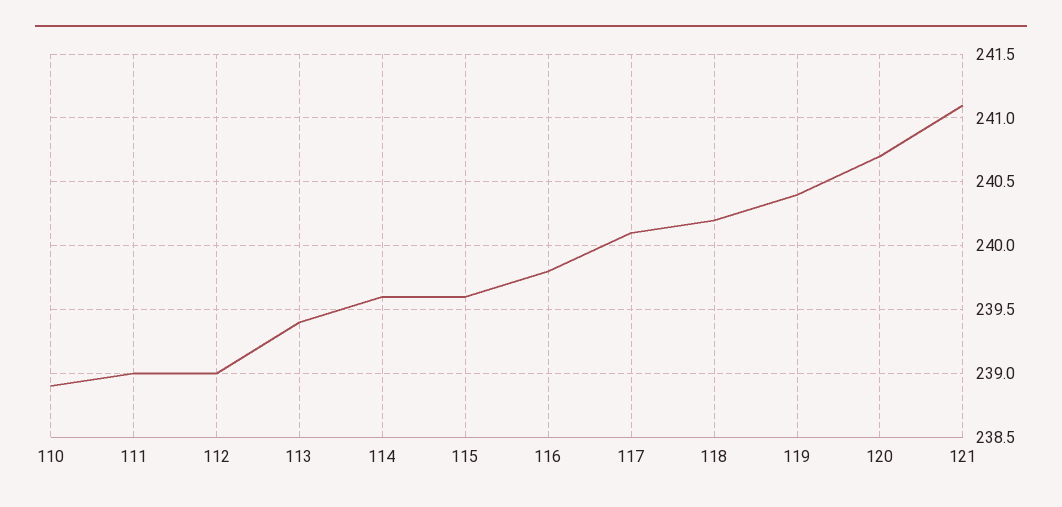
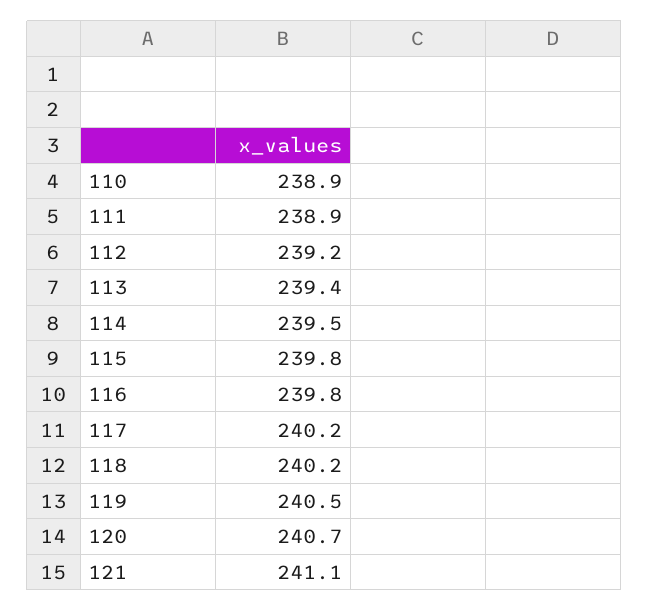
  {
    "110": 238.9,
-   "111": 239,
+   "111": 238.9,
-   "112": 239,
+   "112": 239.2,
    "113": 239.4,
-   "114": 239.6,
+   "114": 239.5,
-   "115": 239.6,
+   "115": 239.8,
    "116": 239.8,
-   "117": 240.1,
+   "117": 240.2,
    "118": 240.2,
-   "119": 240.4,
+   "119": 240.5,
    "120": 240.7,
    "121": 241.1
  }

